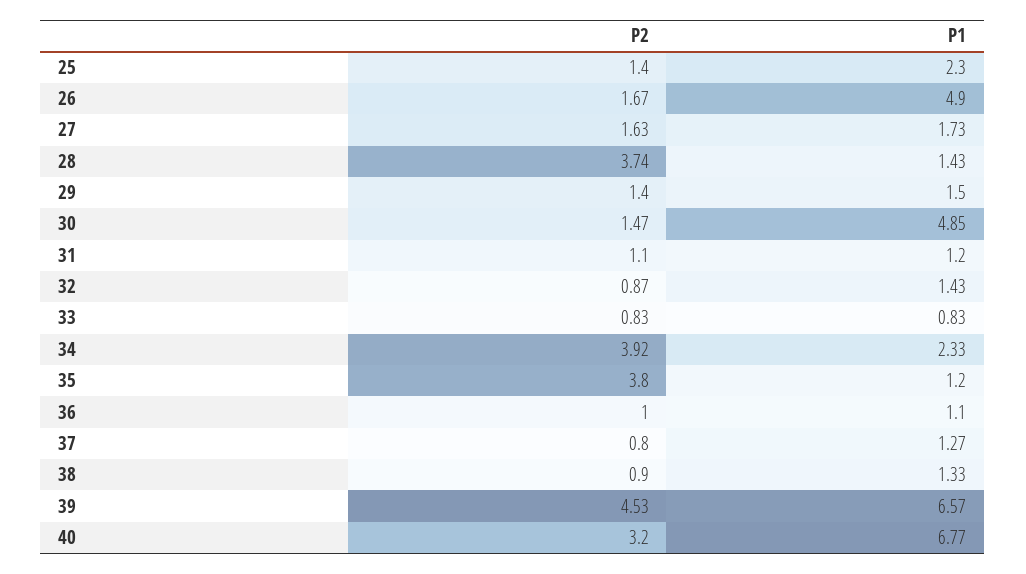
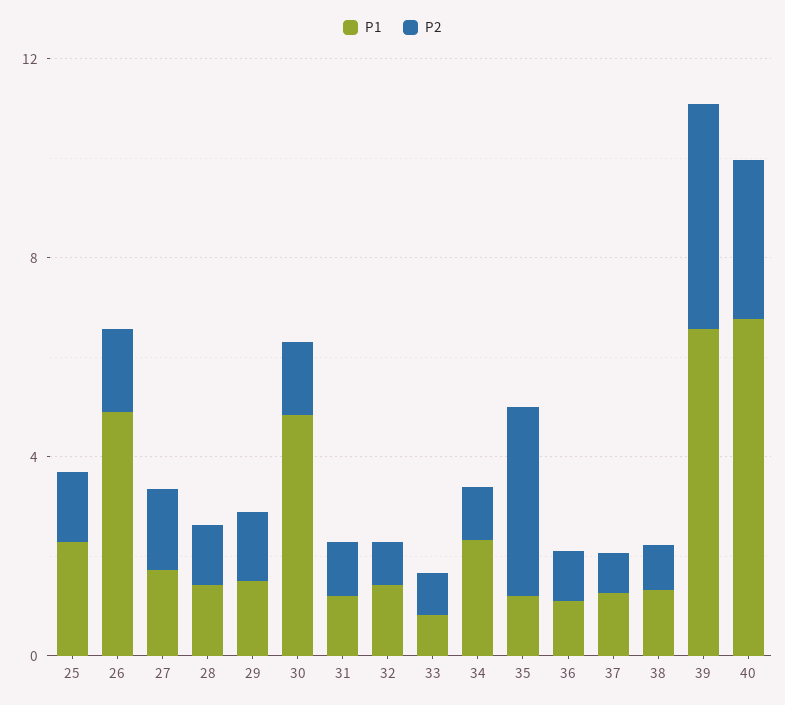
  {
    "P2": {
      "25": 1.4,
      "26": 1.67,
      "27": 1.63,
-     "28": 3.74,
+     "28": 1,
      "29": 1.4,
      "30": 1.47,
      "31": 1.1,
      "32": 0.87,
      "33": 0.83,
-     "34": 3.92,
+     "34": 1,
      "35": 3.8,
      "36": 1,
      "37": 0.8,
      "38": 0.9,
      "39": 4.53,
      "40": 3.2
    },
    "P1": {
      "25": 2.3,
      "26": 4.9,
      "27": 1.73,
      "28": 1.43,
      "29": 1.5,
      "30": 4.85,
      "31": 1.2,
      "32": 1.43,
      "33": 0.83,
      "34": 2.33,
      "35": 1.2,
      "36": 1.1,
      "37": 1.27,
      "38": 1.33,
      "39": 6.57,
      "40": 6.77
    }
  }

